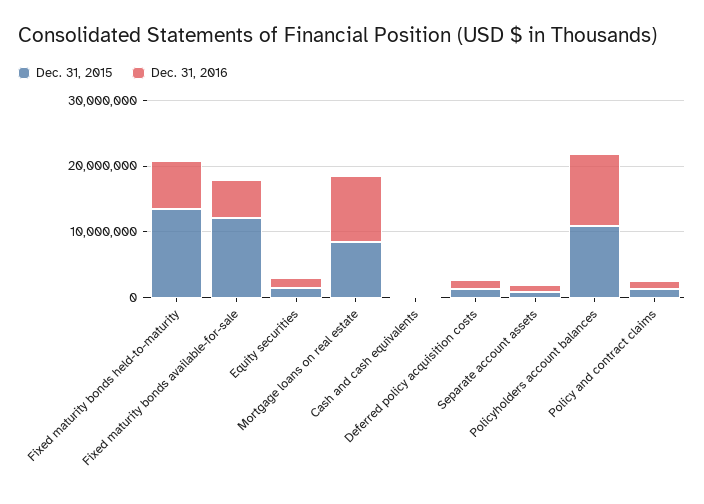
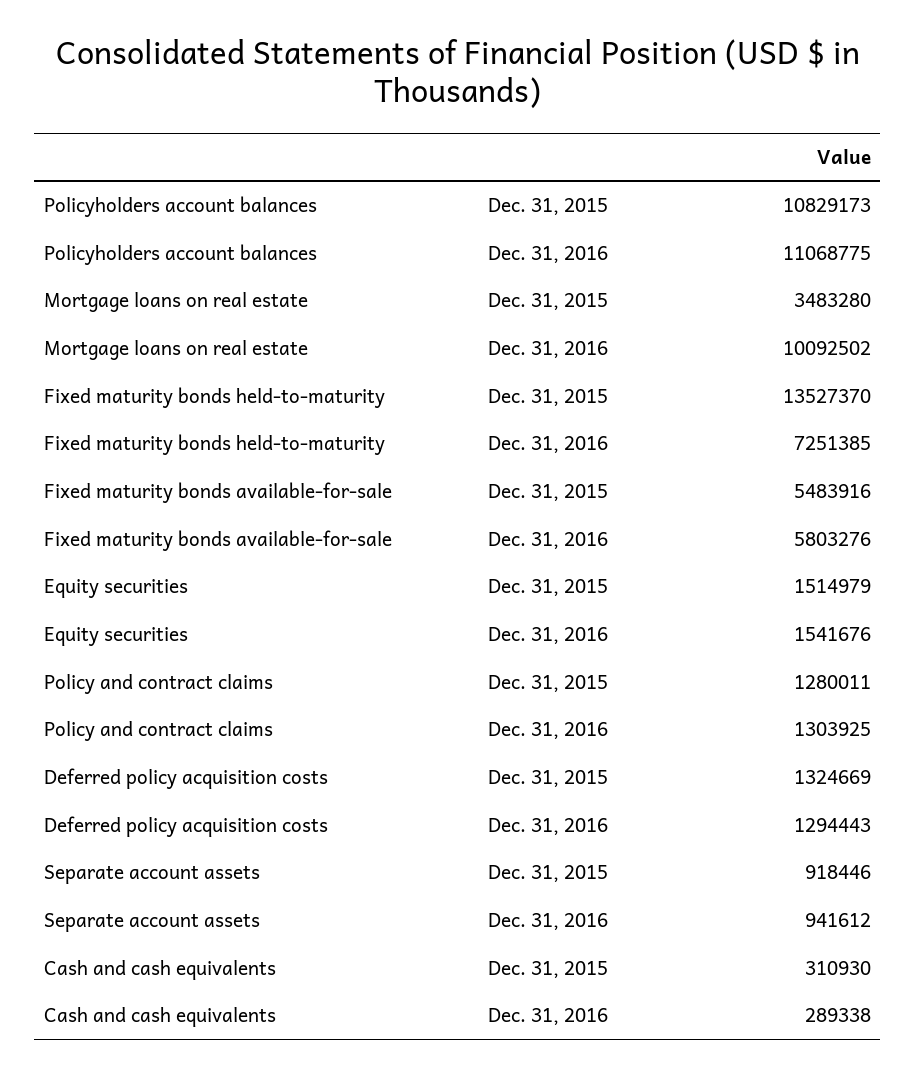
  {
    "Dec. 31, 2015": {
      "Fixed maturity bonds held-to-maturity": 13527370,
-     "Fixed maturity bonds available-for-sale": 12000000,
+     "Fixed maturity bonds available-for-sale": 5483916,
      "Equity securities": 1514979,
-     "Mortgage loans on real estate": 8000000,
+     "Mortgage loans on real estate": 3483280,
      "Cash and cash equivalents": 310930,
      "Deferred policy acquisition costs": 1324669,
      "Separate account assets": 918446,
      "Policyholders account balances": 10829173,
      "Policy and contract claims": 1280011
    },
    "Dec. 31, 2016": {
      "Fixed maturity bonds held-to-maturity": 7251385,
      "Fixed maturity bonds available-for-sale": 5803276,
      "Equity securities": 1541676,
      "Mortgage loans on real estate": 10092502,
      "Cash and cash equivalents": 289338,
      "Deferred policy acquisition costs": 1294443,
      "Separate account assets": 941612,
      "Policyholders account balances": 11068775,
      "Policy and contract claims": 1303925
    }
  }

